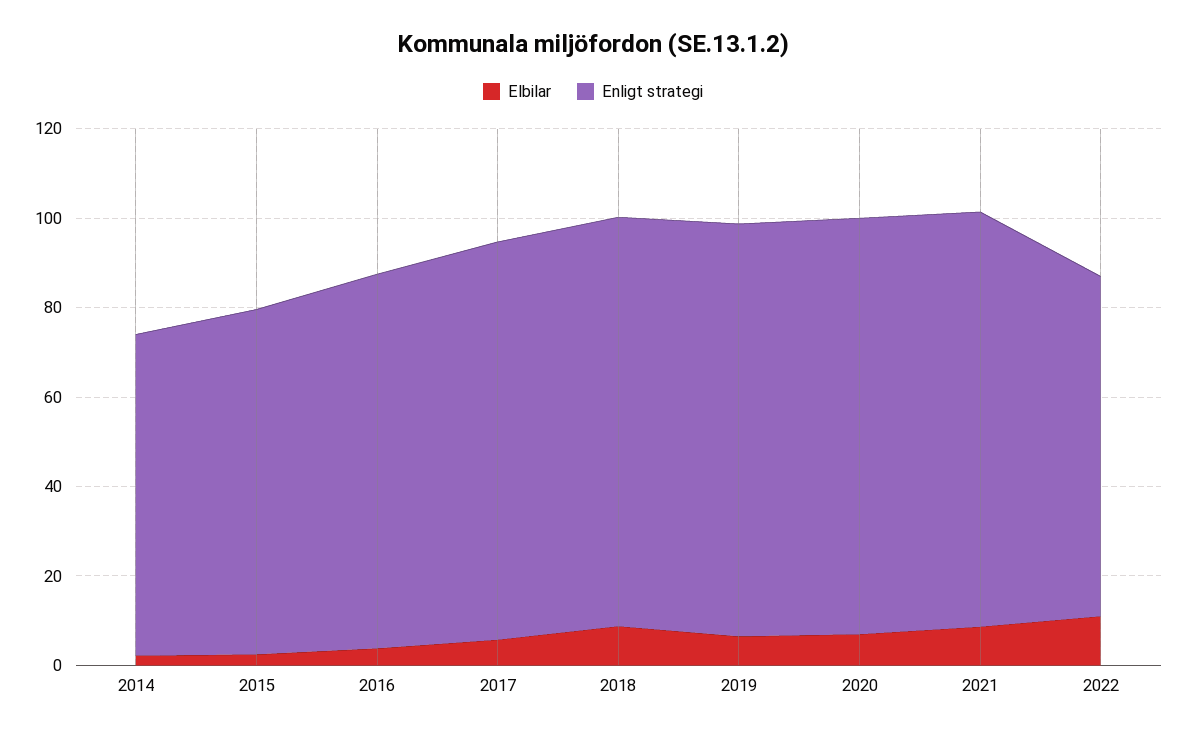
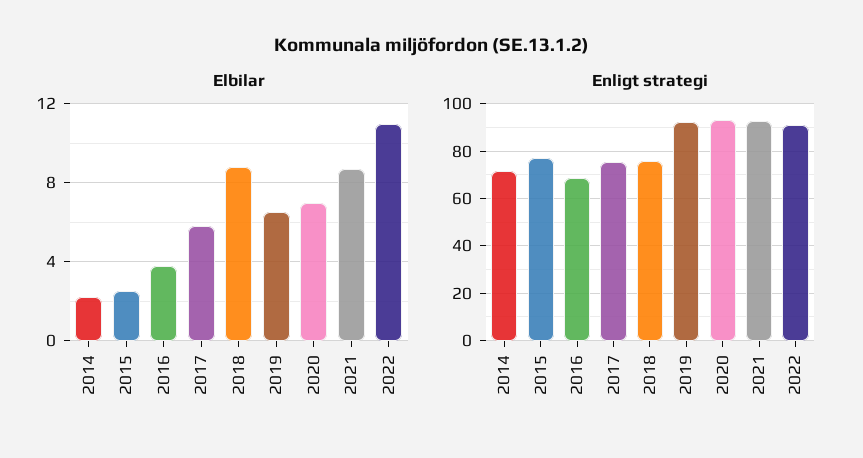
  {
    "Elbilar": {
      "2014": 2,
      "2015": 2.5,
      "2016": 4,
      "2017": 6,
      "2018": 9,
      "2019": 6.5,
      "2020": 7,
      "2021": 8.5,
      "2022": 11
    },
    "Enligt strategi": {
      "2014": 70,
      "2015": 75,
-     "2016": 85,
+     "2016": 70,
-     "2017": 90,
+     "2017": 75,
-     "2018": 90,
+     "2018": 75,
      "2019": 90,
      "2020": 95,
      "2021": 95,
-     "2022": 75
+     "2022": 90
    }
  }

